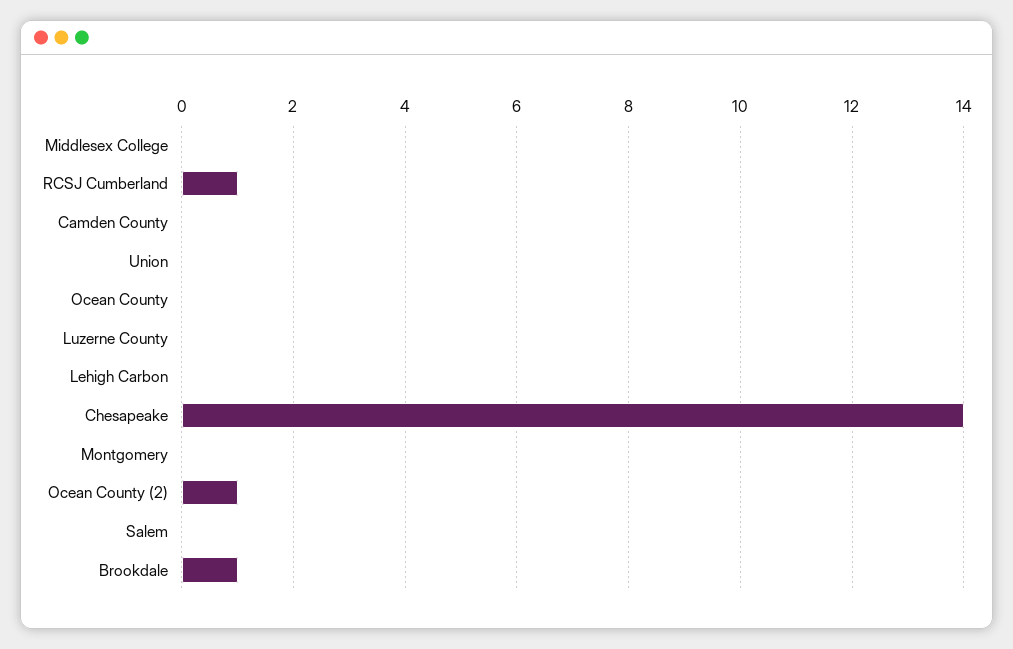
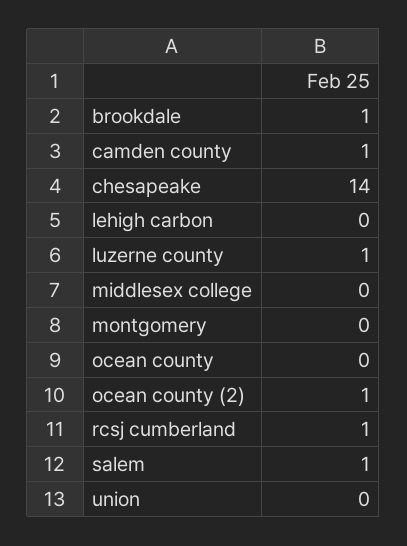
  {
    "Middlesex College": 0,
    "RCSJ Cumberland": 1,
-   "Camden County": 0,
+   "Camden County": 1,
    "Union": 0,
    "Ocean County": 0,
-   "Luzerne County": 0,
+   "Luzerne County": 1,
    "Lehigh Carbon": 0,
    "Chesapeake": 14,
    "Montgomery": 0,
    "Ocean County (2)": 1,
-   "Salem": 0,
+   "Salem": 1,
    "Brookdale": 1
  }

